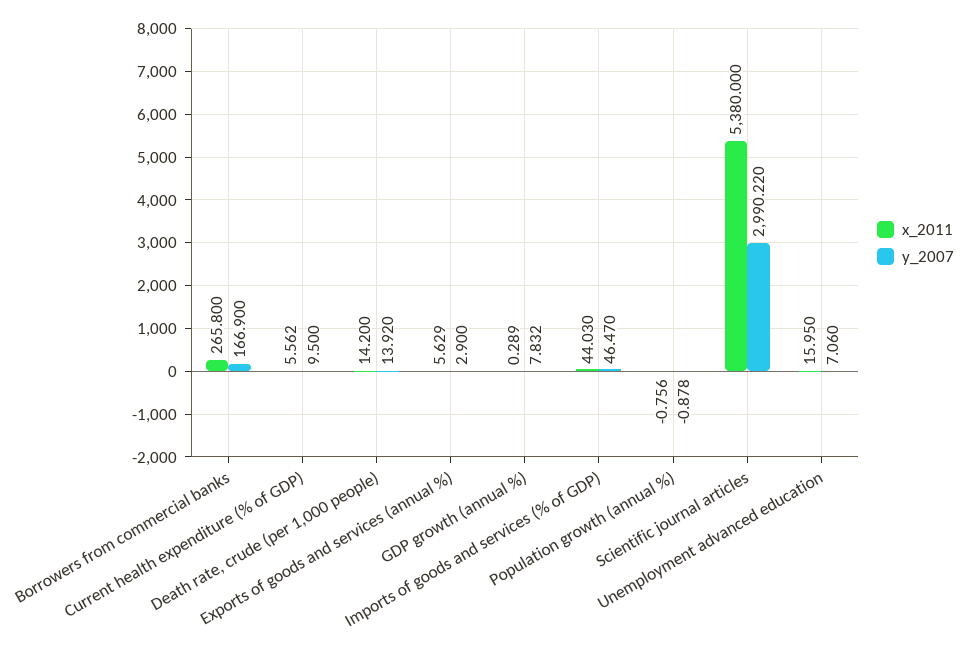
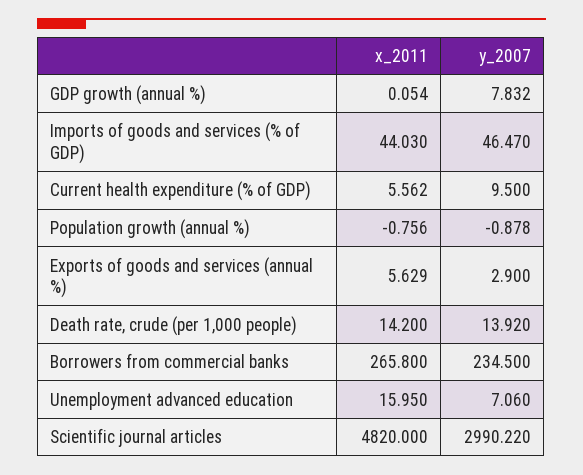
  {
    "x_2011": {
      "Borrowers from commercial banks": 265.8,
      "Current health expenditure (% of GDP)": 5.562,
      "Death rate, crude (per 1,000 people)": 14.2,
      "Exports of goods and services (annual %)": 5.629,
-     "GDP growth (annual %)": 0.289,
+     "GDP growth (annual %)": 0.054,
      "Imports of goods and services (% of GDP)": 44.03,
      "Population growth (annual %)": -0.756,
-     "Scientific journal articles": 5380,
+     "Scientific journal articles": 4820,
      "Unemployment advanced education": 15.95
    },
    "y_2007": {
-     "Borrowers from commercial banks": 166.9,
+     "Borrowers from commercial banks": 234.5,
      "Current health expenditure (% of GDP)": 9.5,
      "Death rate, crude (per 1,000 people)": 13.92,
      "Exports of goods and services (annual %)": 2.9,
      "GDP growth (annual %)": 7.832,
      "Imports of goods and services (% of GDP)": 46.47,
      "Population growth (annual %)": -0.878,
      "Scientific journal articles": 2990.22,
      "Unemployment advanced education": 7.06
    }
  }

